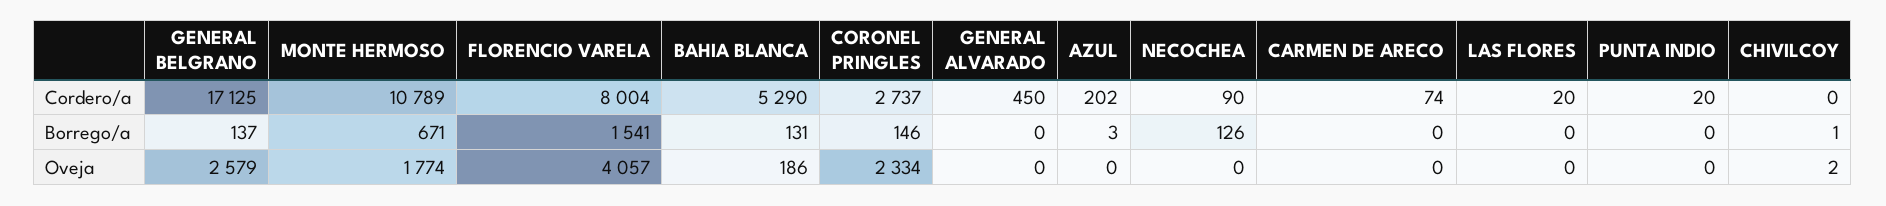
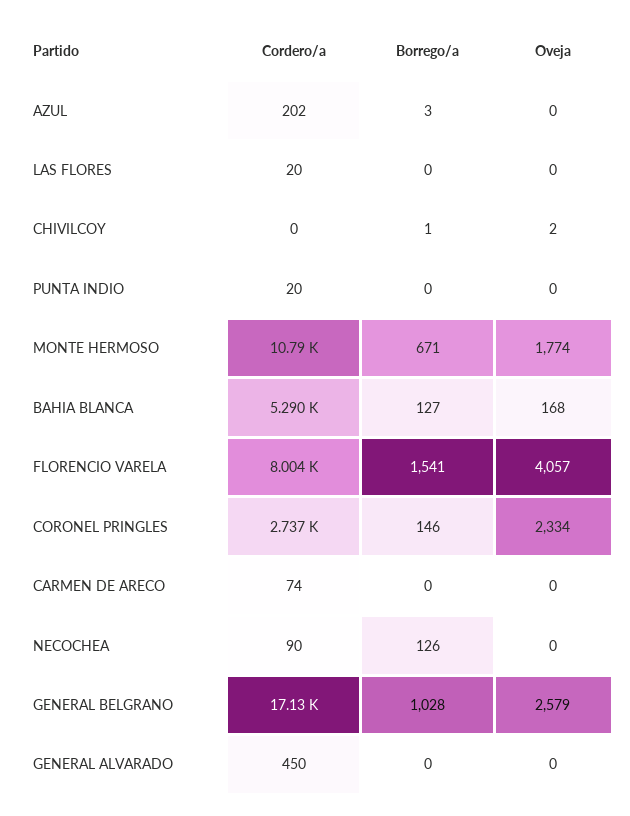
  {
    "GENERAL BELGRANO": {
      "Cordero/a": 17125,
-     "Borrego/a": 137,
+     "Borrego/a": 1028,
      "Oveja": 2579
    },
    "MONTE HERMOSO": {
      "Cordero/a": 10789,
      "Borrego/a": 671,
      "Oveja": 1774
    },
    "FLORENCIO VARELA": {
      "Cordero/a": 8004,
      "Borrego/a": 1541,
      "Oveja": 4057
    },
    "BAHIA BLANCA": {
      "Cordero/a": 5290,
-     "Borrego/a": 131,
+     "Borrego/a": 127,
-     "Oveja": 186
+     "Oveja": 168
    },
    "CORONEL PRINGLES": {
      "Cordero/a": 2737,
      "Borrego/a": 146,
      "Oveja": 2334
    },
    "GENERAL ALVARADO": {
      "Cordero/a": 450,
      "Borrego/a": 0,
      "Oveja": 0
    },
    "AZUL": {
      "Cordero/a": 202,
      "Borrego/a": 3,
      "Oveja": 0
    },
    "NECOCHEA": {
      "Cordero/a": 90,
      "Borrego/a": 126,
      "Oveja": 0
    },
    "CARMEN DE ARECO": {
      "Cordero/a": 74,
      "Borrego/a": 0,
      "Oveja": 0
    },
    "LAS FLORES": {
      "Cordero/a": 20,
      "Borrego/a": 0,
      "Oveja": 0
    },
    "PUNTA INDIO": {
      "Cordero/a": 20,
      "Borrego/a": 0,
      "Oveja": 0
    },
    "CHIVILCOY": {
      "Cordero/a": 0,
      "Borrego/a": 1,
      "Oveja": 2
    }
  }

